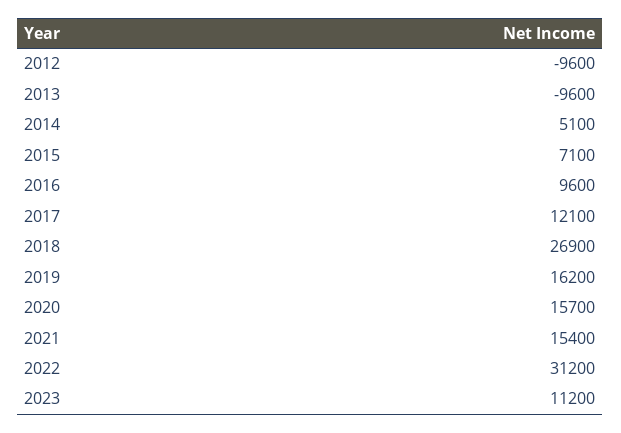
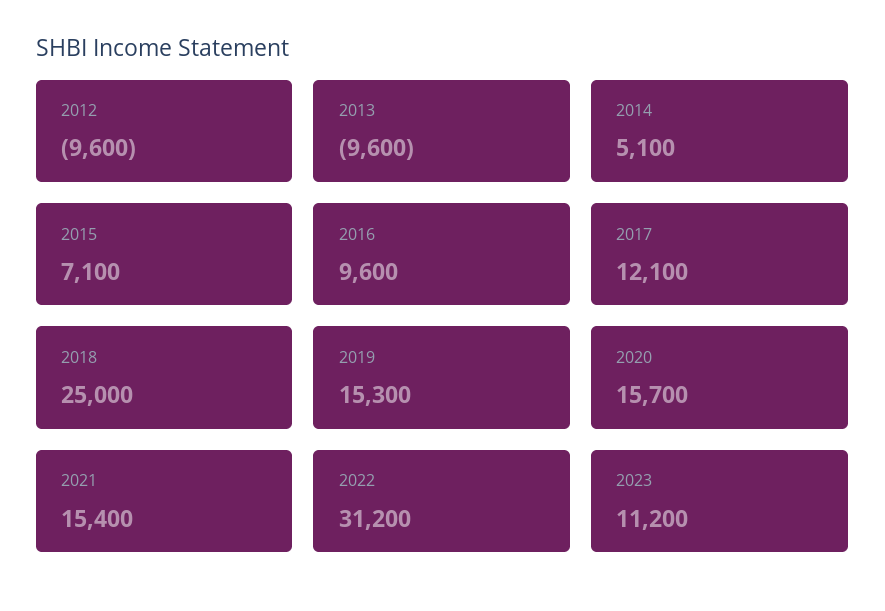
  {
    "2012": -9600,
    "2013": -9600,
    "2014": 5100,
    "2015": 7100,
    "2016": 9600,
    "2017": 12100,
-   "2018": 26900,
+   "2018": 25000,
-   "2019": 16200,
+   "2019": 15300,
    "2020": 15700,
    "2021": 15400,
    "2022": 31200,
    "2023": 11200
  }

